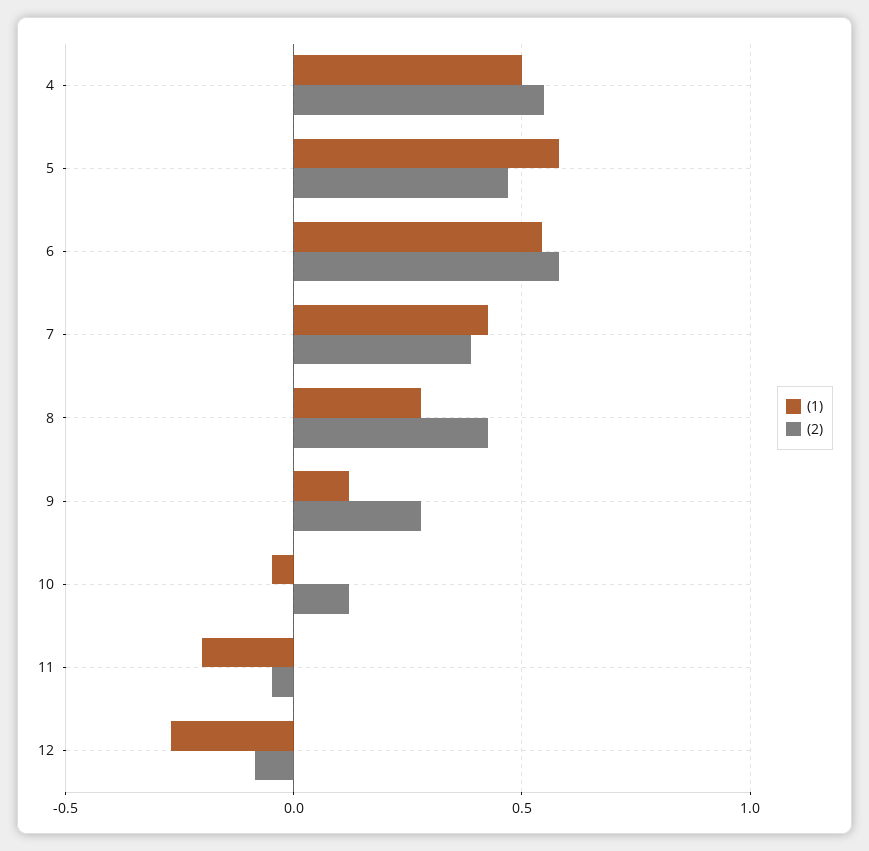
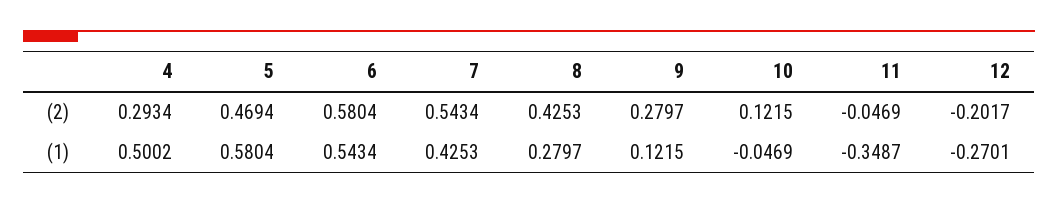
  {
    "(1)": {
      "4": 0.5002,
      "5": 0.5804,
      "6": 0.5434,
      "7": 0.4253,
      "8": 0.2797,
      "9": 0.1215,
      "10": -0.0469,
-     "11": -0.2,
+     "11": -0.3487,
      "12": -0.2701
    },
    "(2)": {
-     "4": 0.55,
+     "4": 0.2934,
      "5": 0.4694,
      "6": 0.5804,
-     "7": 0.4,
+     "7": 0.5434,
      "8": 0.4253,
      "9": 0.2797,
      "10": 0.1215,
      "11": -0.0469,
-     "12": -0.1
+     "12": -0.2017
    }
  }

